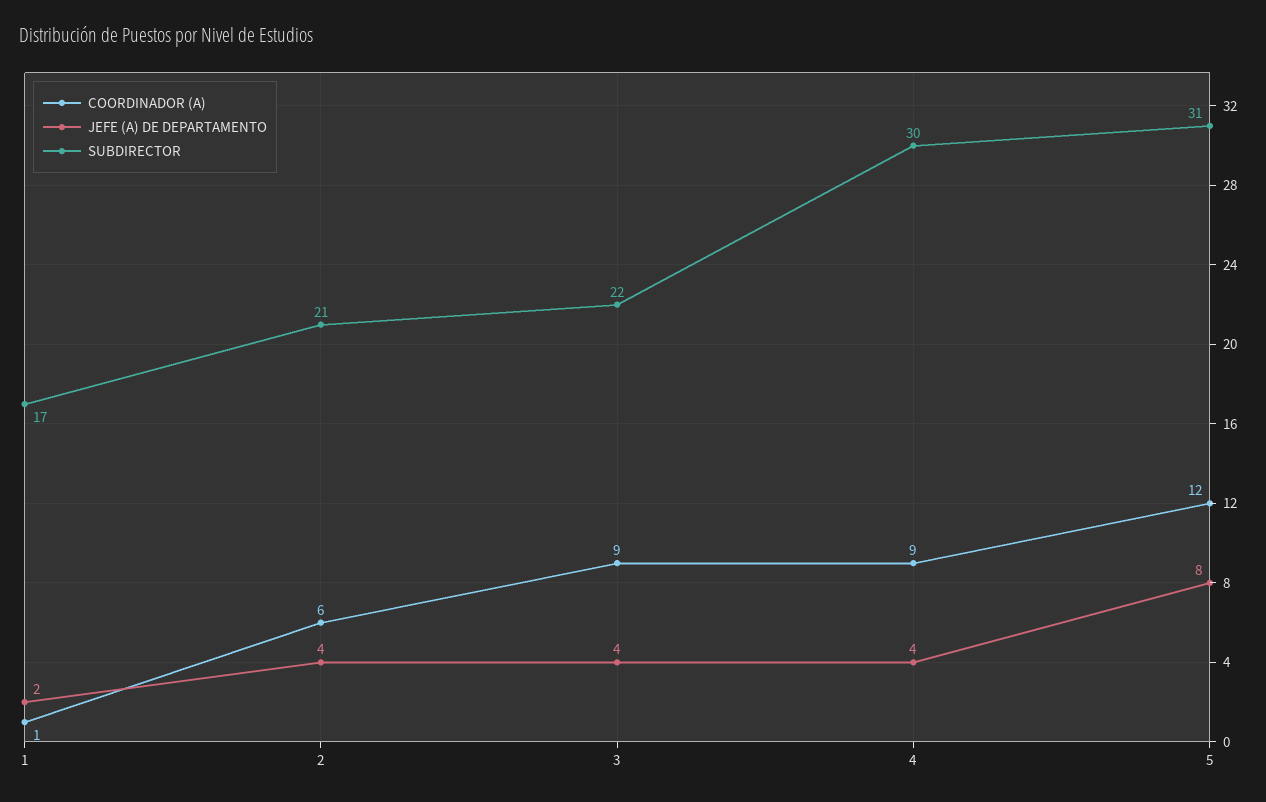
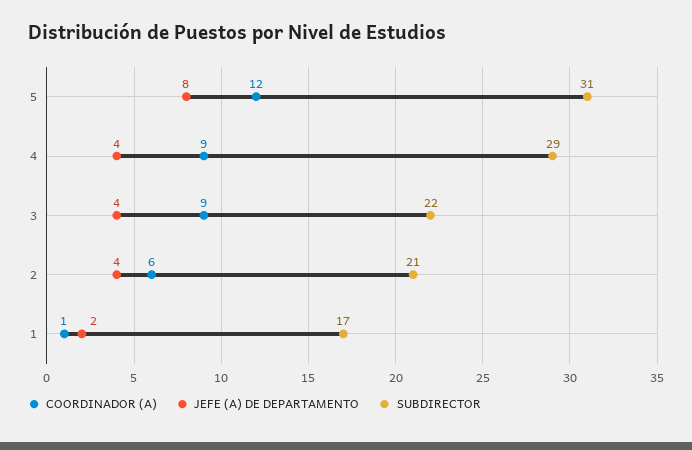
  {
    "COORDINADOR (A)": {
      "1": 1,
      "2": 6,
      "3": 9,
      "4": 9,
      "5": 12
    },
    "JEFE (A) DE DEPARTAMENTO": {
      "1": 2,
      "2": 4,
      "3": 4,
      "4": 4,
      "5": 8
    },
    "SUBDIRECTOR": {
      "1": 17,
      "2": 21,
      "3": 22,
-     "4": 30,
+     "4": 29,
      "5": 31
    }
  }

